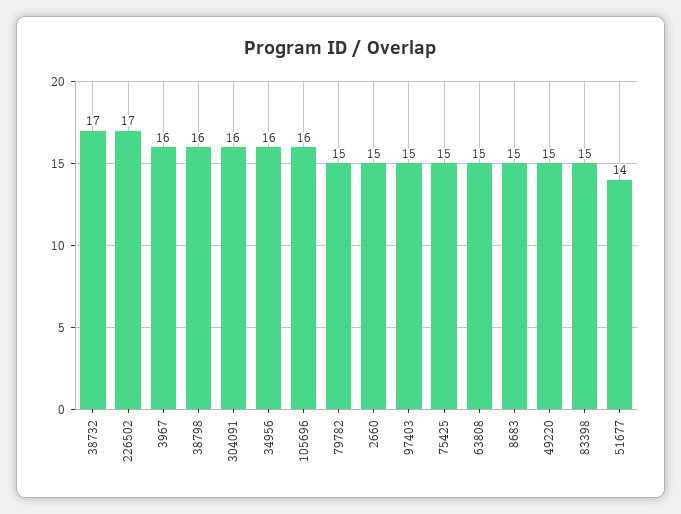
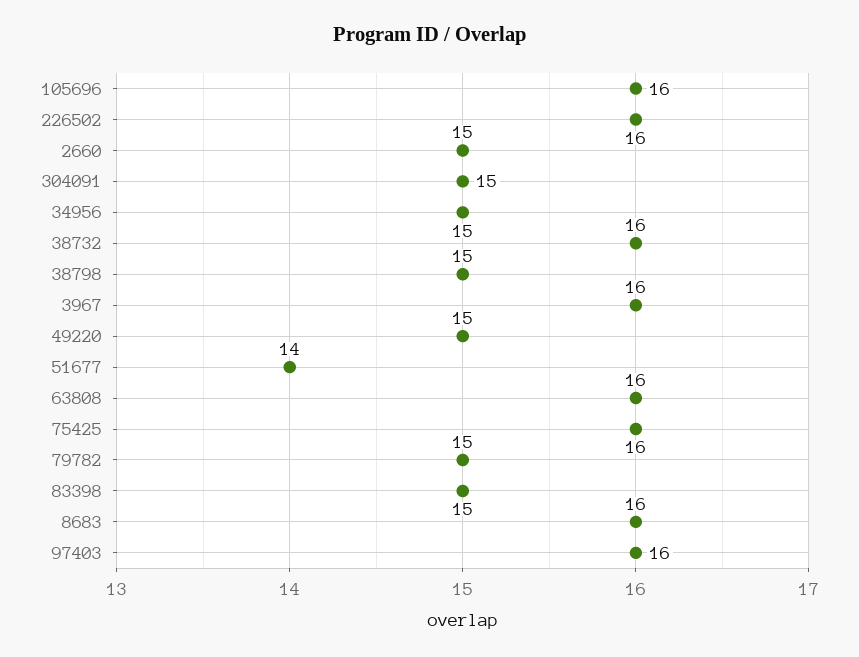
  {
-   "38732": 17,
+   "38732": 16,
-   "226502": 17,
+   "226502": 16,
    "3967": 16,
-   "38798": 16,
+   "38798": 15,
-   "304091": 16,
+   "304091": 15,
-   "34956": 16,
+   "34956": 15,
    "105696": 16,
    "79782": 15,
    "2660": 15,
-   "97403": 15,
+   "97403": 16,
-   "75425": 15,
+   "75425": 16,
-   "63808": 15,
+   "63808": 16,
-   "8683": 15,
+   "8683": 16,
    "49220": 15,
    "83398": 15,
    "51677": 14
  }

